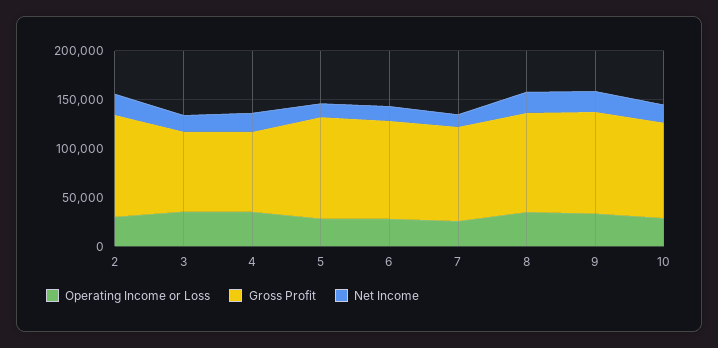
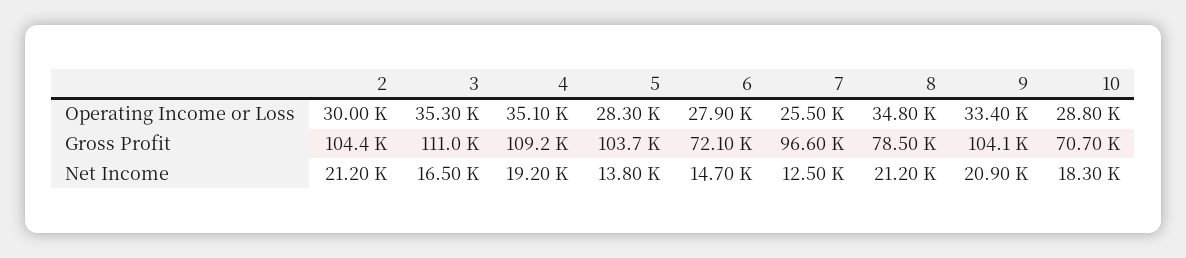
  {
    "Operating Income or Loss": {
      "2": 30000,
      "3": 35300,
      "4": 35100,
      "5": 28300,
      "6": 27900,
      "7": 25500,
      "8": 34800,
      "9": 33400,
      "10": 28800
    },
    "Gross Profit": {
      "2": 104400,
-     "3": 80000,
+     "3": 111000,
-     "4": 80000,
+     "4": 109200,
      "5": 103700,
-     "6": 100000,
+     "6": 72100,
      "7": 96600,
-     "8": 100000,
+     "8": 78500,
      "9": 104100,
-     "10": 100000
+     "10": 70700
    },
    "Net Income": {
      "2": 21200,
      "3": 16500,
      "4": 19200,
      "5": 13800,
      "6": 14700,
      "7": 12500,
      "8": 21200,
      "9": 20900,
      "10": 18300
    }
  }

